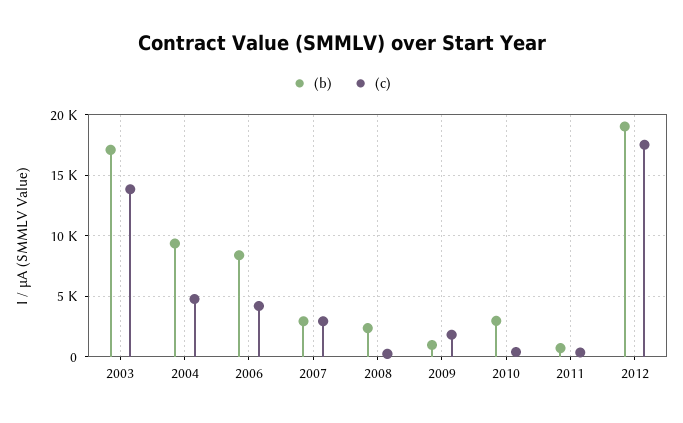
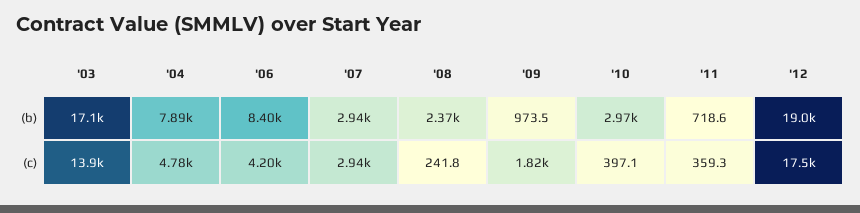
  {
    "(b)": {
      "2003": 17100,
-     "2004": 9500,
+     "2004": 7890,
      "2006": 8400,
      "2007": 2940,
      "2008": 2370,
      "2009": 973.5,
      "2010": 2970,
      "2011": 718.6,
      "2012": 19000
    },
    "(c)": {
      "2003": 13900,
      "2004": 4780,
      "2006": 4200,
      "2007": 2940,
      "2008": 241.8,
      "2009": 1820,
      "2010": 397.1,
      "2011": 359.3,
      "2012": 17500
    }
  }

